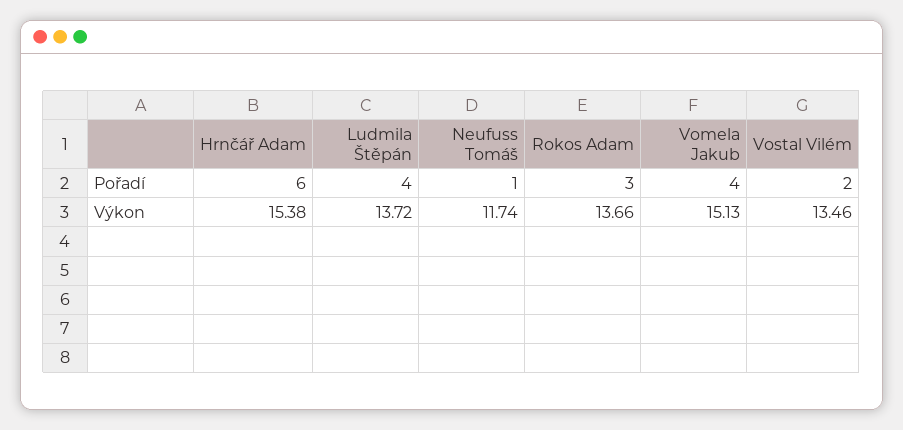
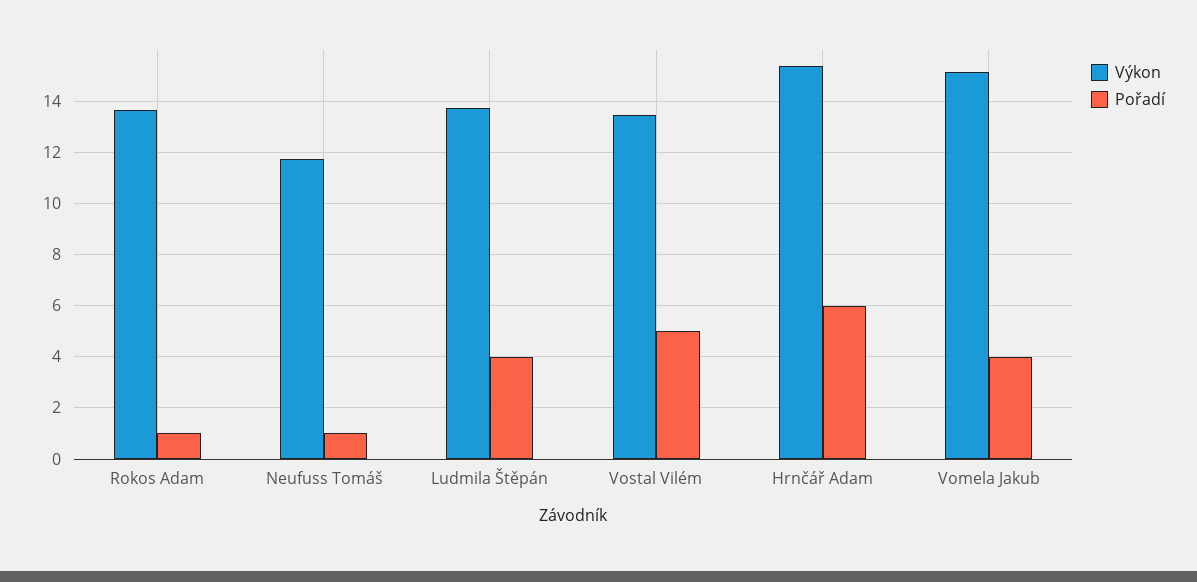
  {
    "Pořadí": {
      "Hrnčář Adam": 6,
      "Ludmila Štěpán": 4,
      "Neufuss Tomáš": 1,
-     "Rokos Adam": 3,
+     "Rokos Adam": 1,
      "Vomela Jakub": 4,
-     "Vostal Vilém": 2
+     "Vostal Vilém": 5
    },
    "Výkon": {
      "Hrnčář Adam": 15.38,
      "Ludmila Štěpán": 13.72,
      "Neufuss Tomáš": 11.74,
      "Rokos Adam": 13.66,
      "Vomela Jakub": 15.13,
      "Vostal Vilém": 13.46
    }
  }

